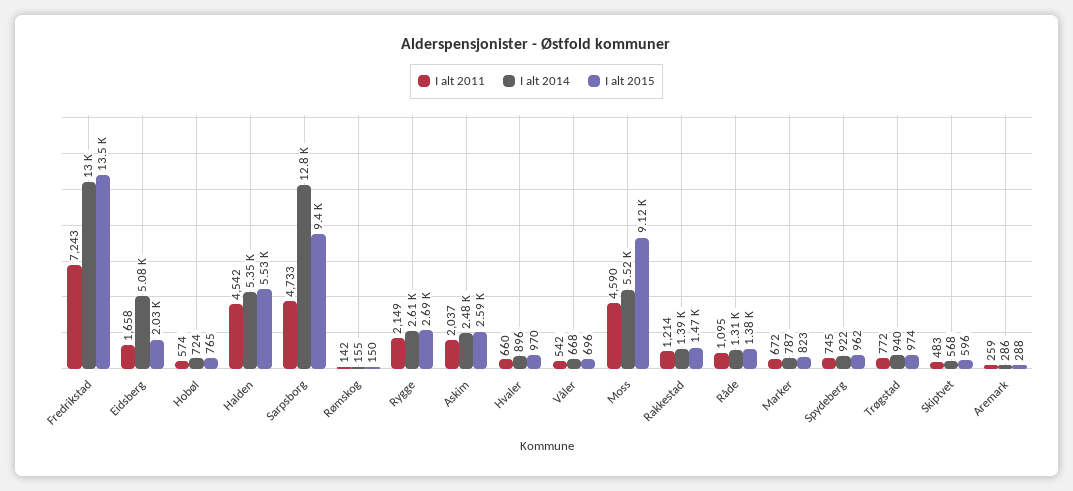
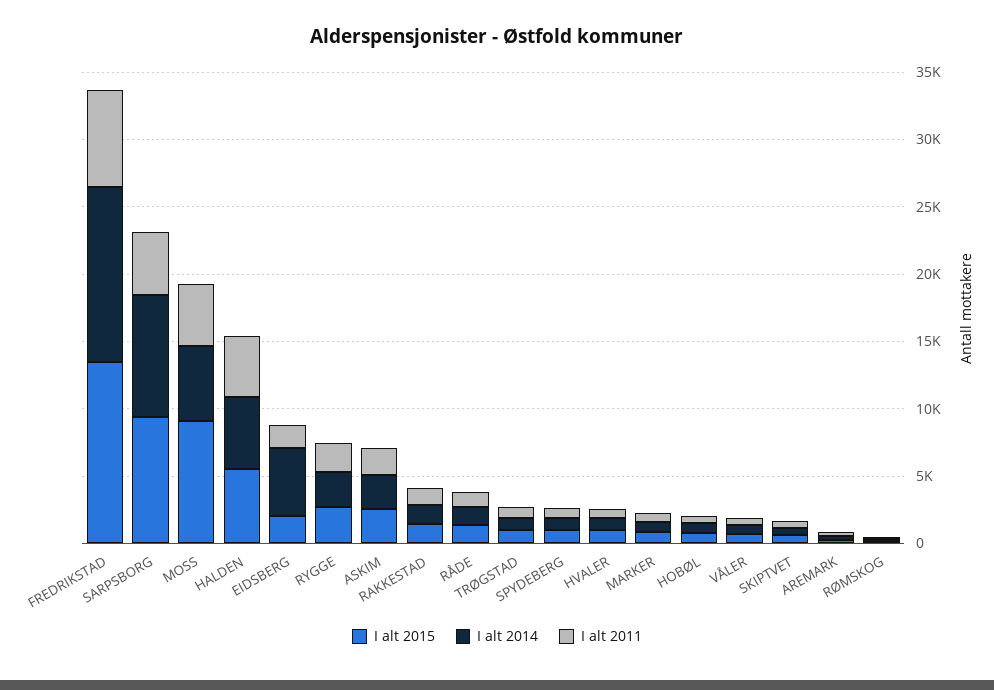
  {
    "I alt 2011": {
      "Fredrikstad": 7243,
      "Eidsberg": 1658,
      "Hobøl": 574,
      "Halden": 4542,
      "Sarpsborg": 4733,
      "Rømskog": 142,
      "Rygge": 2149,
      "Askim": 2037,
      "Hvaler": 660,
      "Våler": 542,
      "Moss": 4590,
      "Rakkestad": 1214,
      "Råde": 1095,
      "Marker": 672,
      "Spydeberg": 745,
      "Trøgstad": 772,
      "Skiptvet": 483,
      "Aremark": 259
    },
    "I alt 2014": {
      "Fredrikstad": 13000,
      "Eidsberg": 5080,
      "Hobøl": 724,
      "Halden": 5350,
-     "Sarpsborg": 12800,
+     "Sarpsborg": 9000,
      "Rømskog": 155,
      "Rygge": 2610,
      "Askim": 2480,
      "Hvaler": 896,
      "Våler": 668,
      "Moss": 5520,
      "Rakkestad": 1390,
      "Råde": 1310,
      "Marker": 787,
      "Spydeberg": 922,
      "Trøgstad": 940,
      "Skiptvet": 568,
      "Aremark": 286
    },
    "I alt 2015": {
      "Fredrikstad": 13500,
      "Eidsberg": 2030,
      "Hobøl": 765,
      "Halden": 5530,
      "Sarpsborg": 9400,
      "Rømskog": 150,
      "Rygge": 2690,
      "Askim": 2590,
      "Hvaler": 970,
      "Våler": 696,
      "Moss": 9120,
      "Rakkestad": 1470,
      "Råde": 1380,
      "Marker": 823,
      "Spydeberg": 962,
      "Trøgstad": 974,
      "Skiptvet": 596,
      "Aremark": 288
    }
  }

